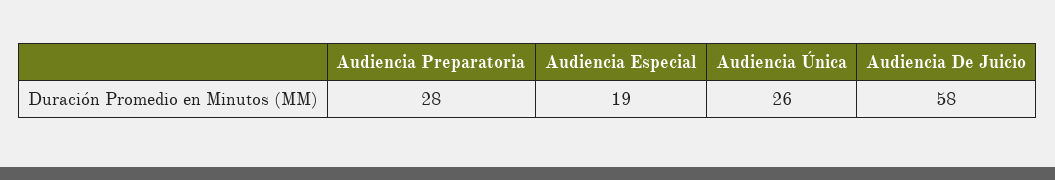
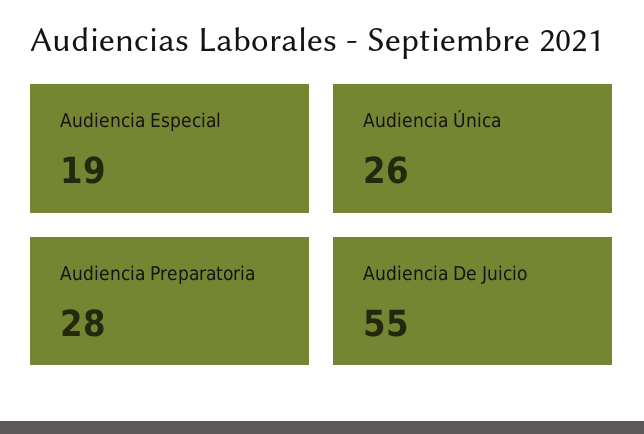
  {
    "Audiencia Preparatoria": 28,
    "Audiencia Especial": 19,
    "Audiencia Única": 26,
-   "Audiencia De Juicio": 58
+   "Audiencia De Juicio": 55
  }

